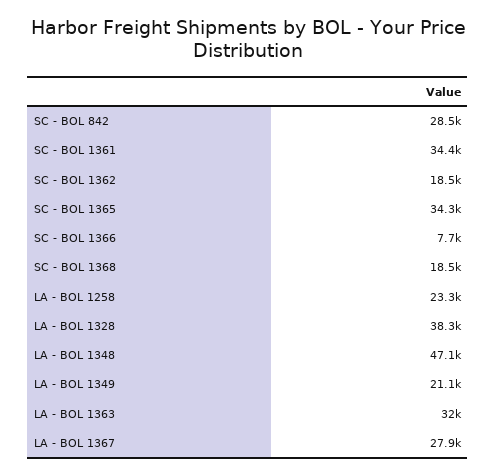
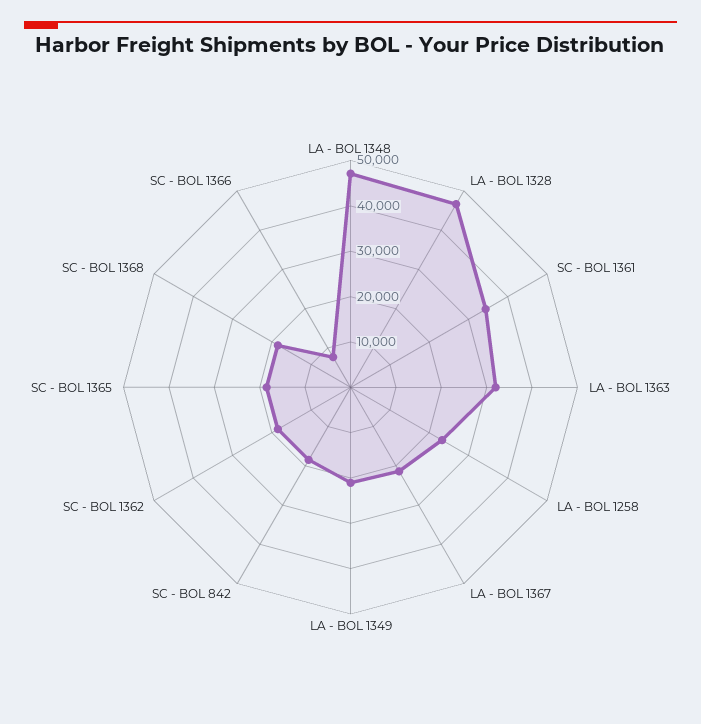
  {
-   "SC - BOL 842": 28500,
+   "SC - BOL 842": 18000,
    "SC - BOL 1361": 34400,
    "SC - BOL 1362": 18500,
-   "SC - BOL 1365": 34300,
+   "SC - BOL 1365": 18000,
    "SC - BOL 1366": 7700,
    "SC - BOL 1368": 18500,
    "LA - BOL 1258": 23300,
-   "LA - BOL 1328": 38300,
+   "LA - BOL 1328": 46000,
    "LA - BOL 1348": 47100,
    "LA - BOL 1349": 21100,
    "LA - BOL 1363": 32000,
-   "LA - BOL 1367": 27900
+   "LA - BOL 1367": 22000
  }

